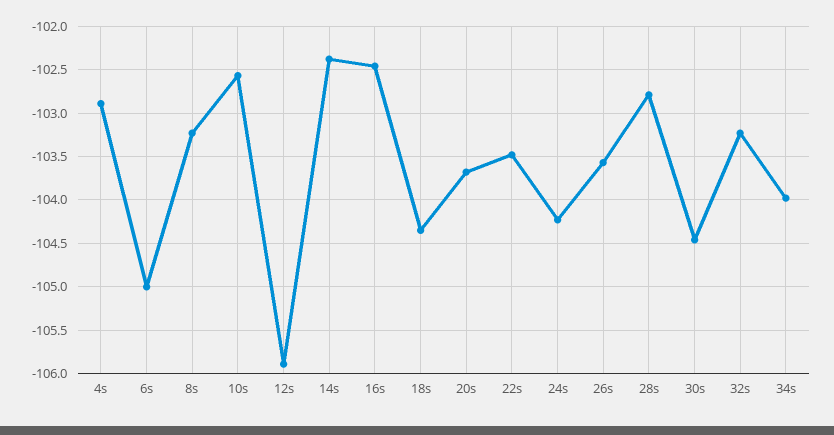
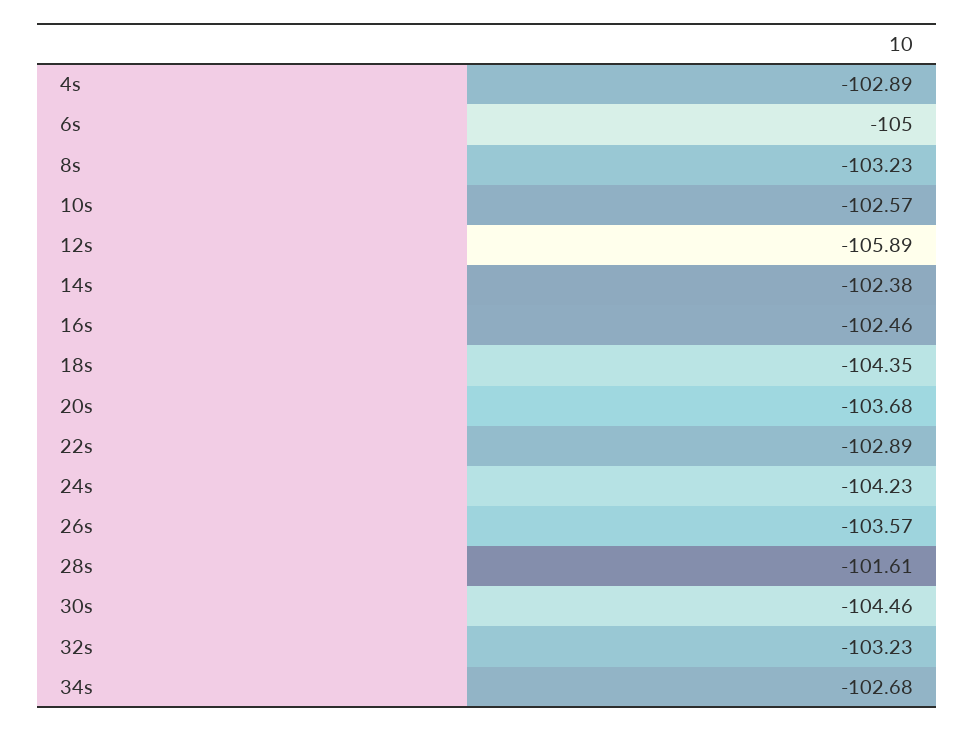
  {
    "4s": -102.89,
    "6s": -105,
    "8s": -103.23,
    "10s": -102.57,
    "12s": -105.89,
    "14s": -102.38,
    "16s": -102.46,
    "18s": -104.35,
    "20s": -103.68,
-   "22s": -103.5,
+   "22s": -102.89,
    "24s": -104.23,
    "26s": -103.57,
-   "28s": -102.8,
+   "28s": -101.61,
    "30s": -104.46,
    "32s": -103.23,
-   "34s": -104
+   "34s": -102.68
  }

